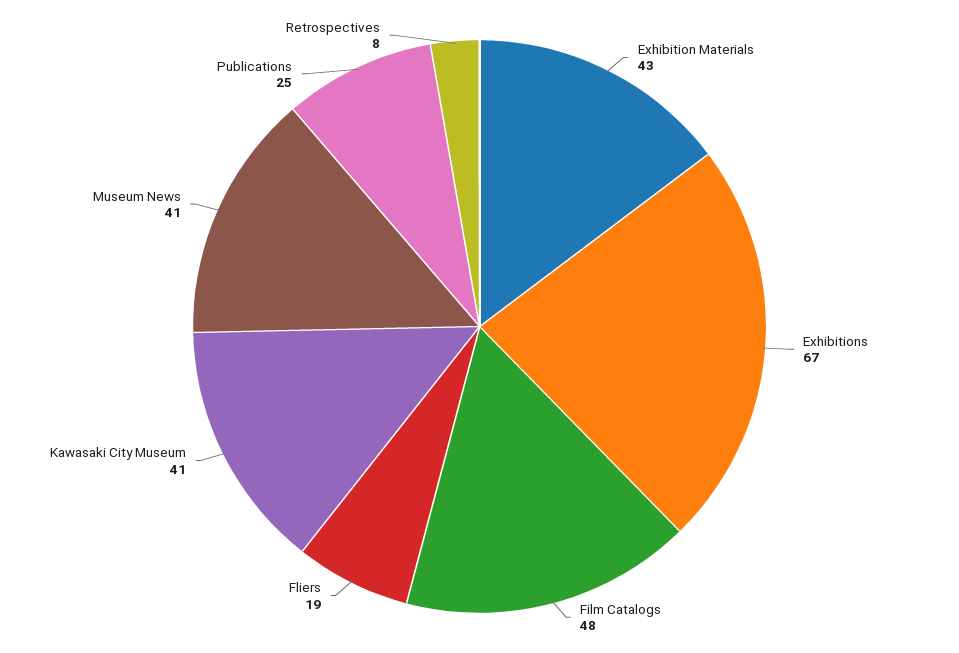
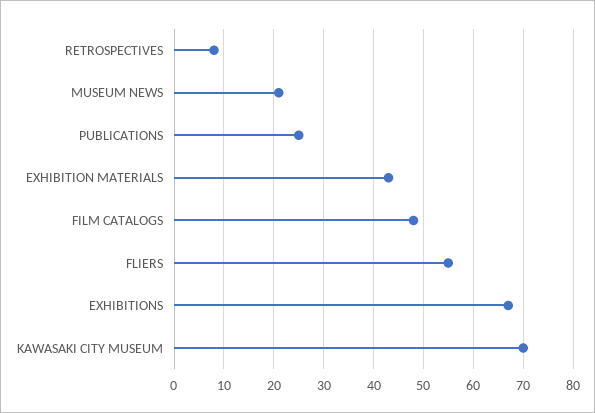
  {
    "Exhibition Materials": 43,
    "Exhibitions": 67,
    "Film Catalogs": 48,
-   "Fliers": 19,
+   "Fliers": 55,
-   "Kawasaki City Museum": 41,
+   "Kawasaki City Museum": 70,
-   "Museum News": 41,
+   "Museum News": 20,
    "Publications": 25,
    "Retrospectives": 8
  }

